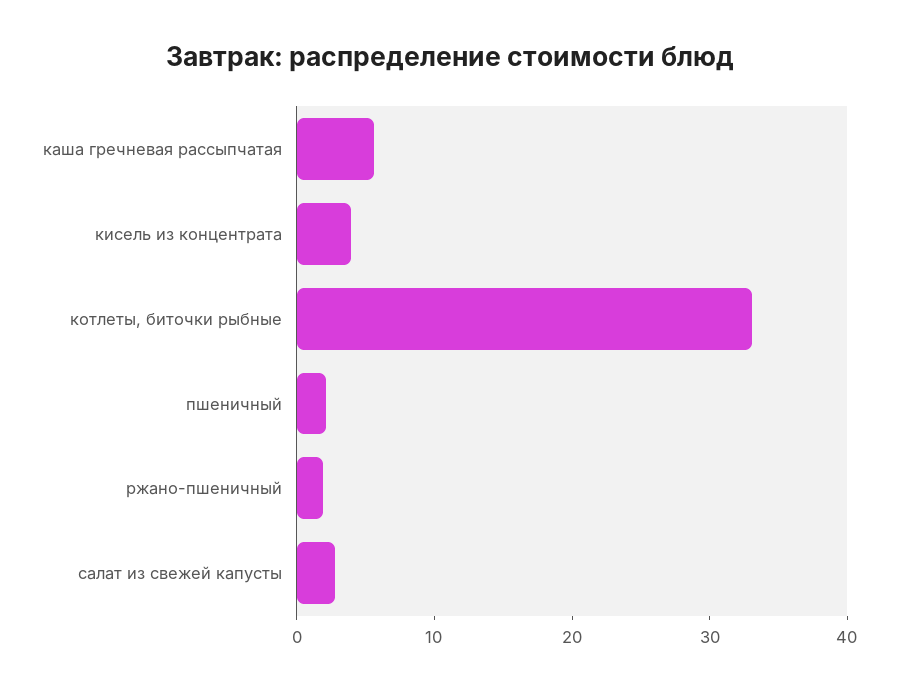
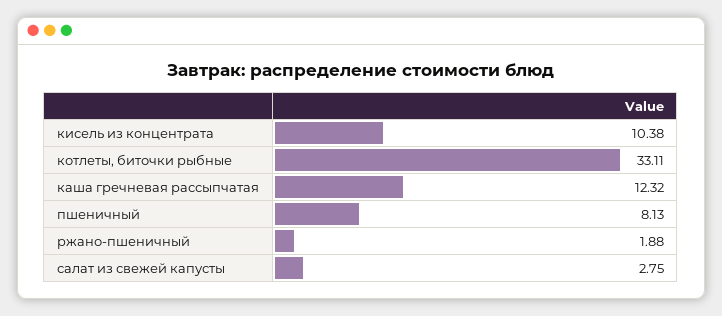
  {
-   "каша гречневая рассыпчатая": 6,
+   "каша гречневая рассыпчатая": 12.32,
-   "кисель из концентрата": 4,
+   "кисель из концентрата": 10.38,
    "котлеты, биточки рыбные": 33.11,
-   "пшеничный": 2,
+   "пшеничный": 8.13,
    "ржано-пшеничный": 1.88,
    "салат из свежей капусты": 2.75
  }

